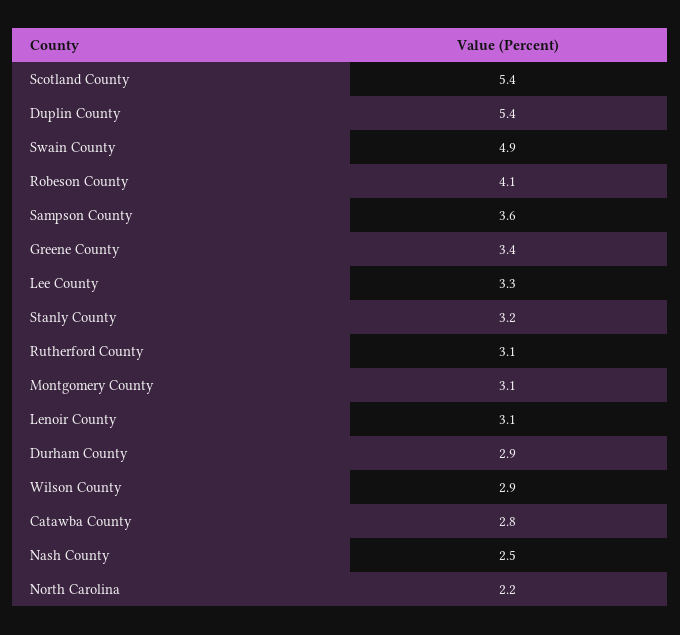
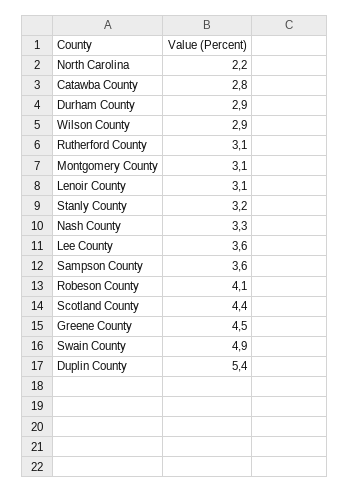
  {
-   "Scotland County": 5.4,
+   "Scotland County": 4.4,
    "Duplin County": 5.4,
    "Swain County": 4.9,
    "Robeson County": 4.1,
    "Sampson County": 3.6,
-   "Greene County": 3.4,
+   "Greene County": 4.5,
-   "Lee County": 3.3,
+   "Lee County": 3.6,
    "Stanly County": 3.2,
    "Rutherford County": 3.1,
    "Montgomery County": 3.1,
    "Lenoir County": 3.1,
    "Durham County": 2.9,
    "Wilson County": 2.9,
    "Catawba County": 2.8,
-   "Nash County": 2.5,
+   "Nash County": 3.3,
    "North Carolina": 2.2
  }

